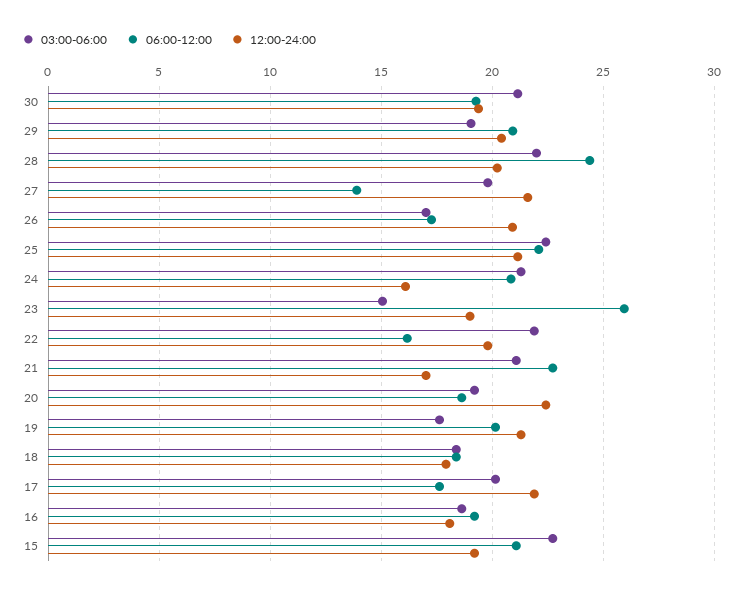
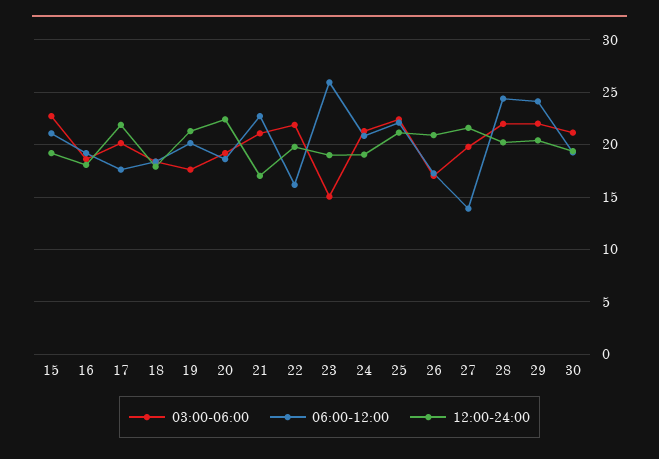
  {
    "03:00-06:00": {
      "30": 21,
-     "29": 19,
+     "29": 22,
      "28": 22,
      "27": 20,
      "26": 17,
      "25": 22.5,
      "24": 21.5,
      "23": 15,
      "22": 22,
      "21": 21,
      "20": 19,
      "19": 17.5,
      "18": 18.5,
      "17": 20,
      "16": 18.5,
      "15": 22.5
    },
    "06:00-12:00": {
      "30": 19.5,
-     "29": 21,
+     "29": 24,
      "28": 24.5,
      "27": 14,
      "26": 17.5,
      "25": 22,
      "24": 21,
      "23": 26,
      "22": 16,
      "21": 22.5,
      "20": 18.5,
      "19": 20,
      "18": 18.5,
      "17": 17.5,
      "16": 19,
      "15": 21
    },
    "12:00-24:00": {
      "30": 19.5,
      "29": 20.5,
      "28": 20,
      "27": 21.5,
      "26": 21,
      "25": 21,
-     "24": 16,
+     "24": 19,
      "23": 19,
      "22": 20,
      "21": 17,
      "20": 22.5,
      "19": 21.5,
      "18": 18,
      "17": 22,
      "16": 18,
      "15": 19
    }
  }

